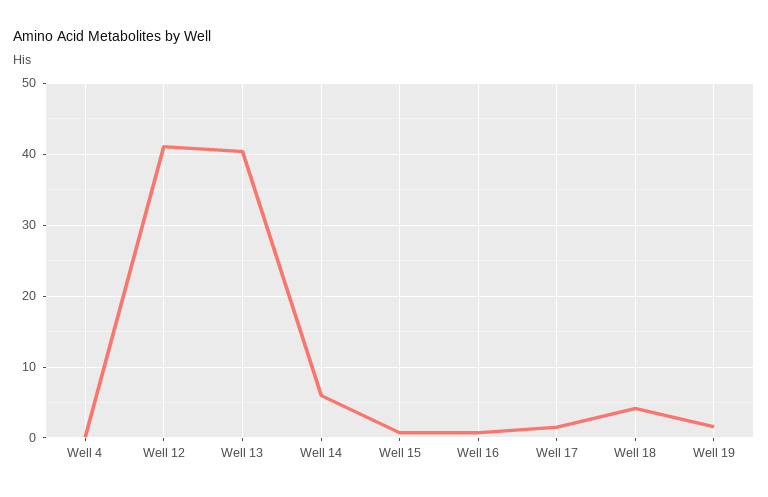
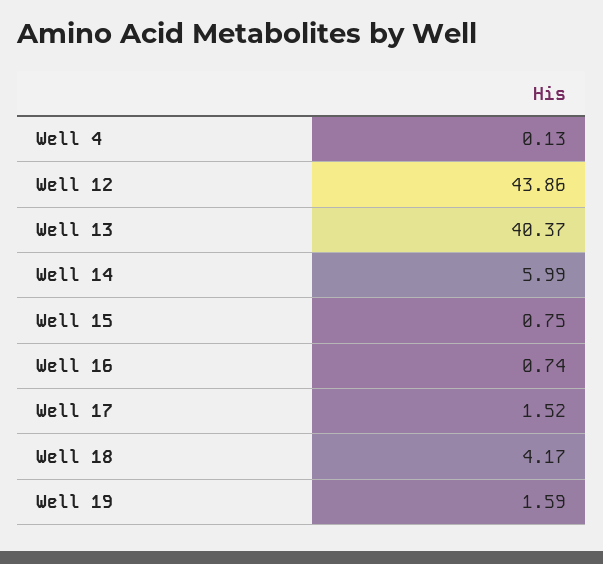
  {
    "Well 4": 0.13,
-   "Well 12": 41,
+   "Well 12": 43.86,
    "Well 13": 40.37,
    "Well 14": 5.99,
    "Well 15": 0.75,
    "Well 16": 0.74,
    "Well 17": 1.52,
    "Well 18": 4.17,
    "Well 19": 1.59
  }

